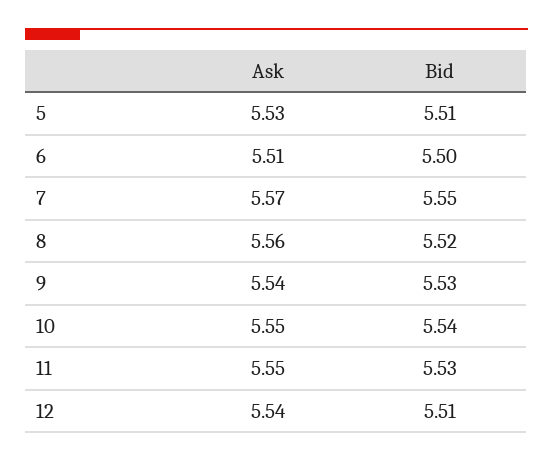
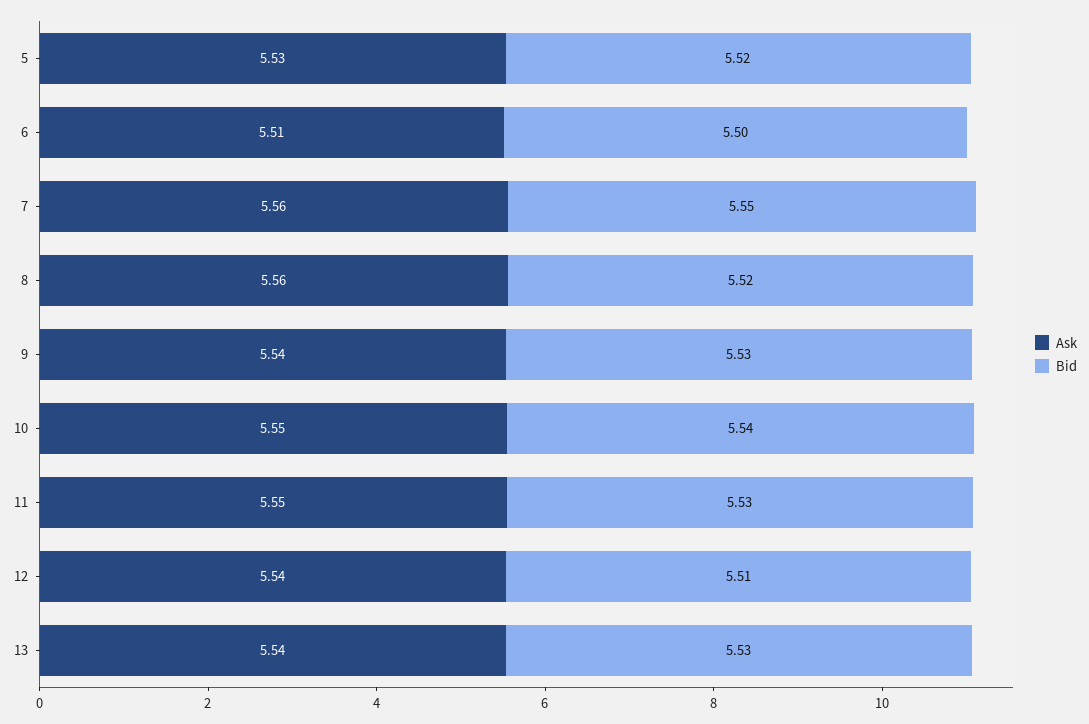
  {
    "Ask": {
      "5": 5.53,
      "6": 5.51,
-     "7": 5.57,
+     "7": 5.56,
      "8": 5.56,
      "9": 5.54,
      "10": 5.55,
      "11": 5.55,
-     "12": 5.54
+     "12": 5.54,
+     "13": 5.54
    },
    "Bid": {
-     "5": 5.51,
+     "5": 5.52,
      "6": 5.5,
      "7": 5.55,
      "8": 5.52,
      "9": 5.53,
      "10": 5.54,
      "11": 5.53,
-     "12": 5.51
+     "12": 5.51,
+     "13": 5.53
    }
  }

